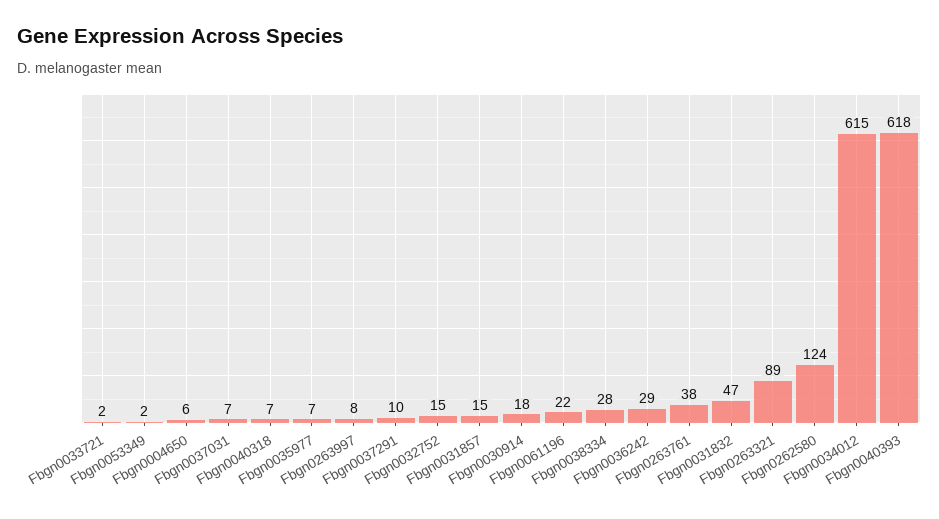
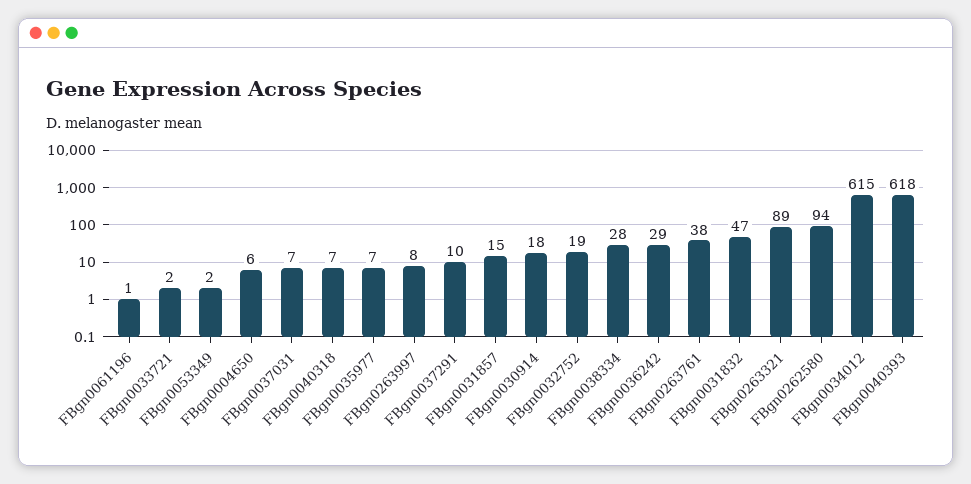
  {
    "Fbgn0033721": 2,
    "Fbgn0053349": 2,
    "Fbgn0004650": 6,
    "Fbgn0037031": 7,
    "Fbgn0040318": 7,
    "Fbgn0035977": 7,
    "Fbgn0263997": 8,
    "Fbgn0037291": 10,
-   "Fbgn0032752": 15,
+   "Fbgn0032752": 19,
    "Fbgn0031857": 15,
    "Fbgn0030914": 18,
-   "Fbgn0061196": 22,
+   "Fbgn0061196": 1,
    "Fbgn0038334": 28,
    "Fbgn0036242": 29,
    "Fbgn0263761": 38,
    "Fbgn0031832": 47,
    "Fbgn0263321": 89,
-   "Fbgn0262580": 124,
+   "Fbgn0262580": 94,
    "Fbgn0034012": 615,
    "Fbgn0040393": 618
  }

